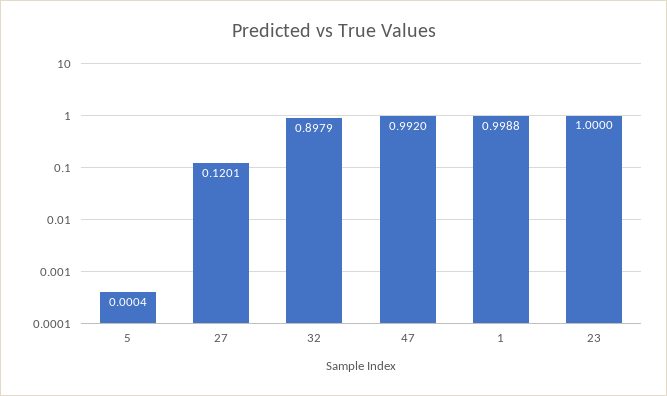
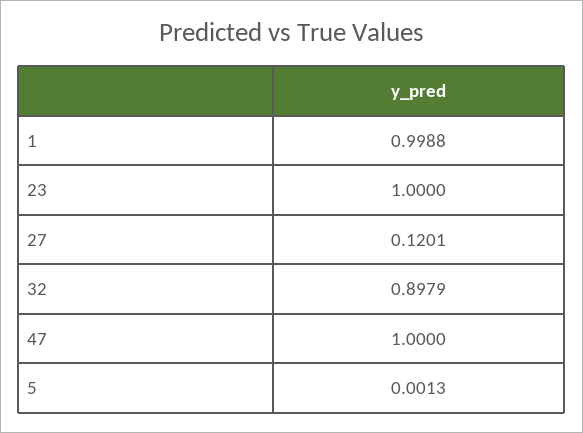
  {
-   "5": 0.0004,
+   "5": 0.0013,
    "27": 0.1201,
    "32": 0.8979,
-   "47": 0.992,
+   "47": 1,
    "1": 0.9988,
    "23": 1
  }

